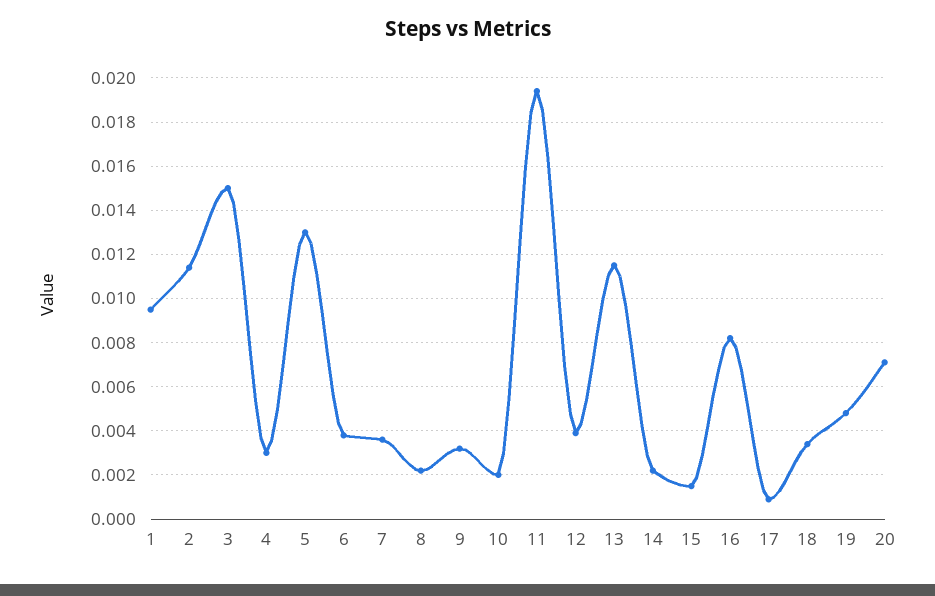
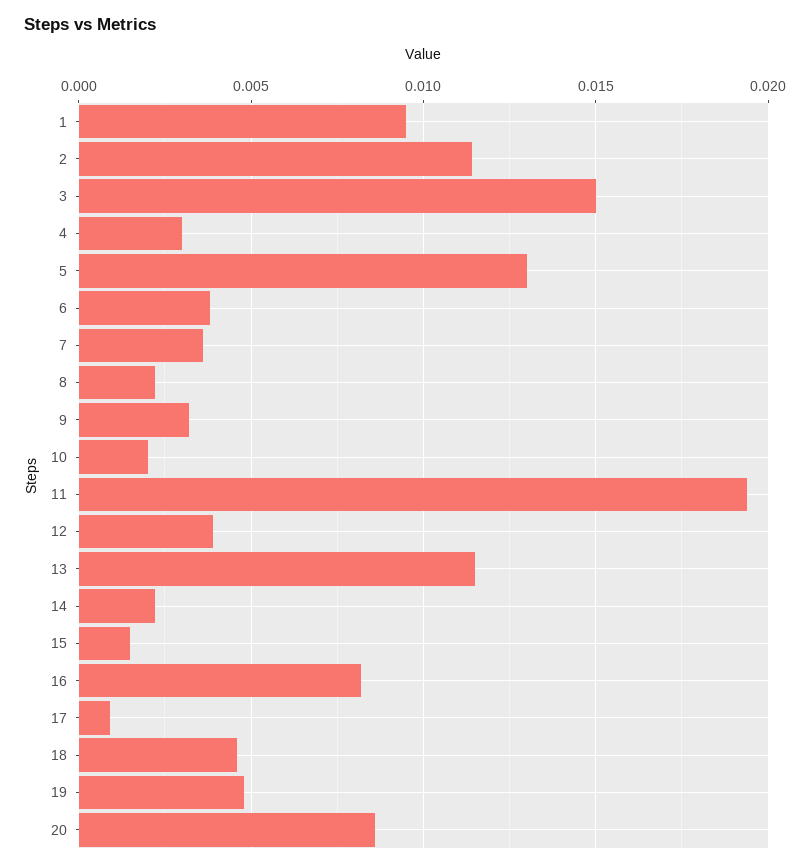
  {
    "1": 0.0095,
    "2": 0.0115,
    "3": 0.015,
    "4": 0.003,
    "5": 0.013,
    "6": 0.004,
    "7": 0.0035,
    "8": 0.002,
    "9": 0.003,
    "10": 0.002,
    "11": 0.0195,
    "12": 0.004,
    "13": 0.0115,
    "14": 0.002,
    "15": 0.0015,
    "16": 0.008,
    "17": 0.001,
-   "18": 0.0035,
+   "18": 0.0045,
    "19": 0.005,
-   "20": 0.007
+   "20": 0.0085
  }

